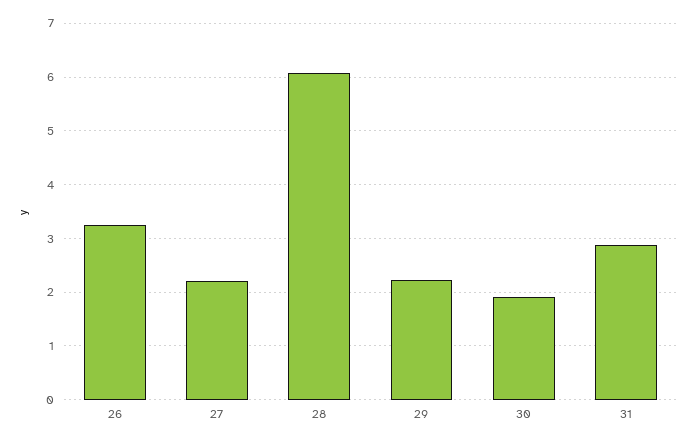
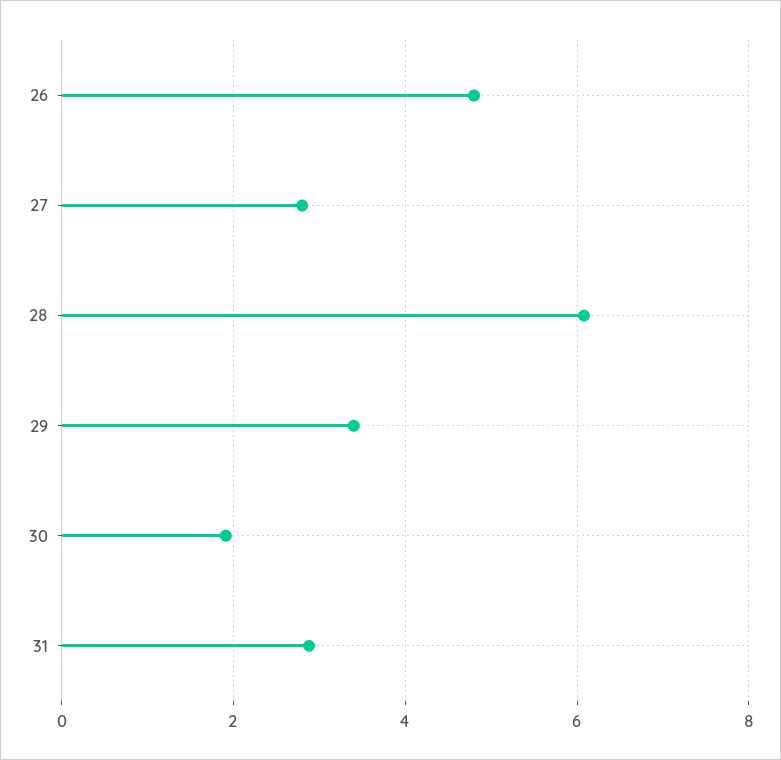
  {
-   "26": 3.2,
+   "26": 4.8,
-   "27": 2.2,
+   "27": 2.8,
    "28": 6,
-   "29": 2.2,
+   "29": 3.4,
    "30": 2,
    "31": 2.8
  }

